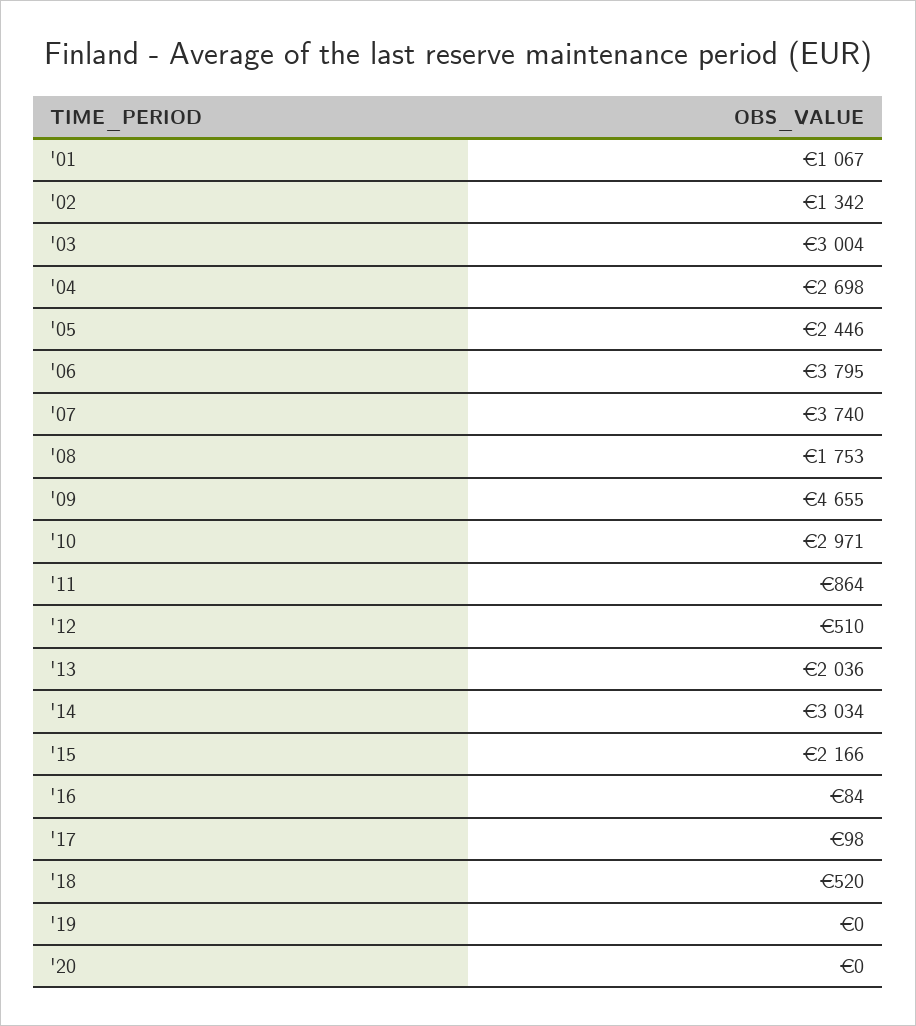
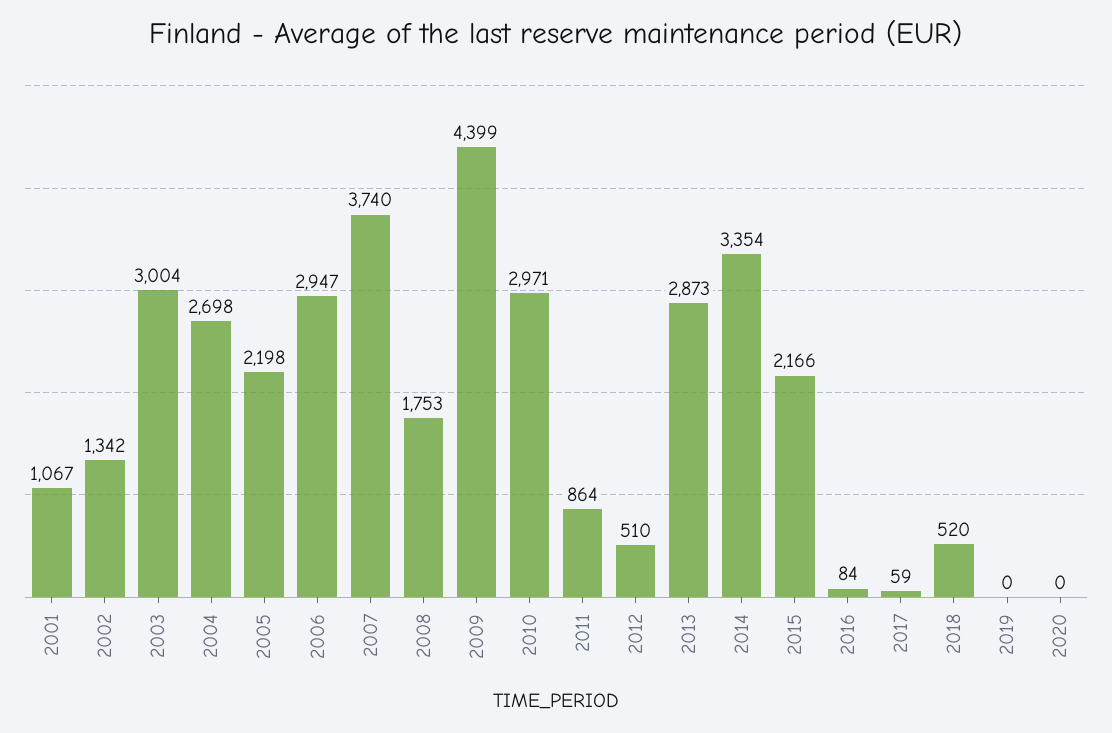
  {
    "'01": 1067,
    "'02": 1342,
    "'03": 3004,
    "'04": 2698,
-   "'05": 2446,
+   "'05": 2198,
-   "'06": 3795,
+   "'06": 2947,
    "'07": 3740,
    "'08": 1753,
-   "'09": 4655,
+   "'09": 4399,
    "'10": 2971,
    "'11": 864,
    "'12": 510,
-   "'13": 2036,
+   "'13": 2873,
-   "'14": 3034,
+   "'14": 3354,
    "'15": 2166,
    "'16": 84,
-   "'17": 98,
+   "'17": 59,
    "'18": 520,
    "'19": 0,
    "'20": 0
  }

